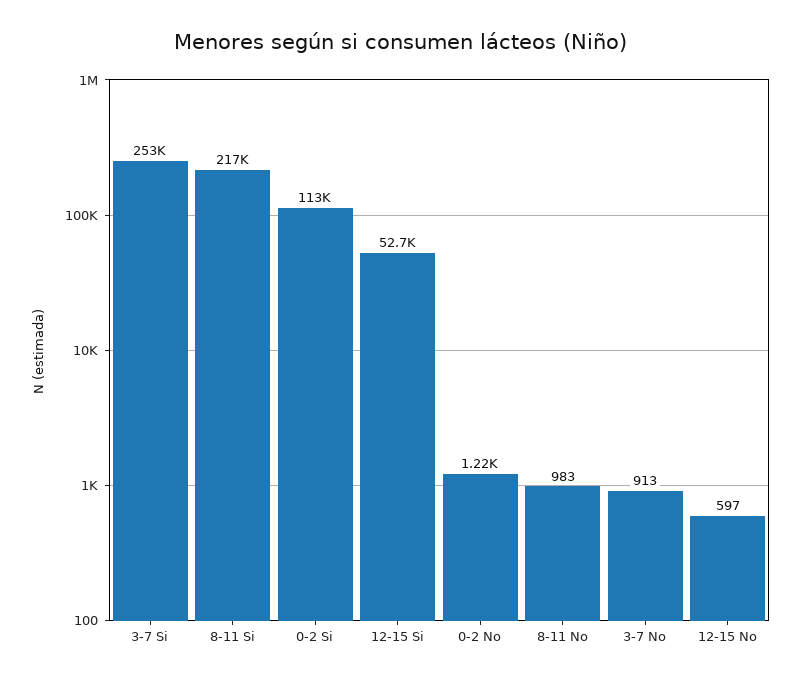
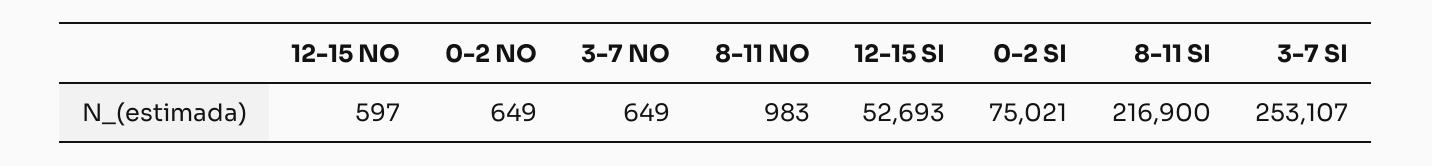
  {
    "3-7 Si": 253107,
    "8-11 Si": 216900,
-   "0-2 Si": 113000,
+   "0-2 Si": 75021,
    "12-15 Si": 52693,
-   "0-2 No": 1220,
+   "0-2 No": 649,
    "8-11 No": 983,
-   "3-7 No": 913,
+   "3-7 No": 649,
    "12-15 No": 597
  }

